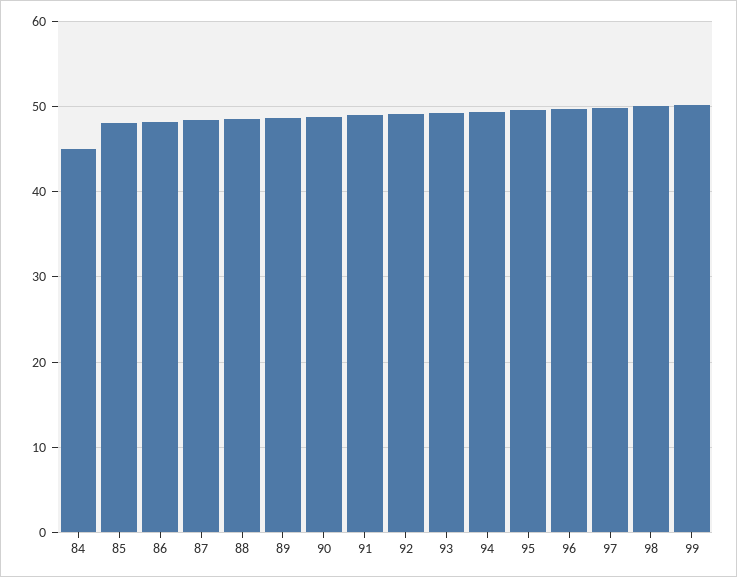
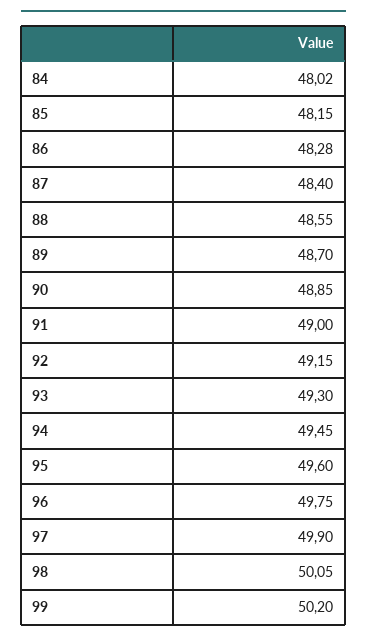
  {
-   "84": 45,
+   "84": 48.02,
    "85": 48.15,
    "86": 48.28,
    "87": 48.4,
    "88": 48.55,
    "89": 48.7,
    "90": 48.85,
    "91": 49,
    "92": 49.15,
    "93": 49.3,
    "94": 49.45,
    "95": 49.6,
    "96": 49.75,
    "97": 49.9,
    "98": 50.05,
    "99": 50.2
  }

